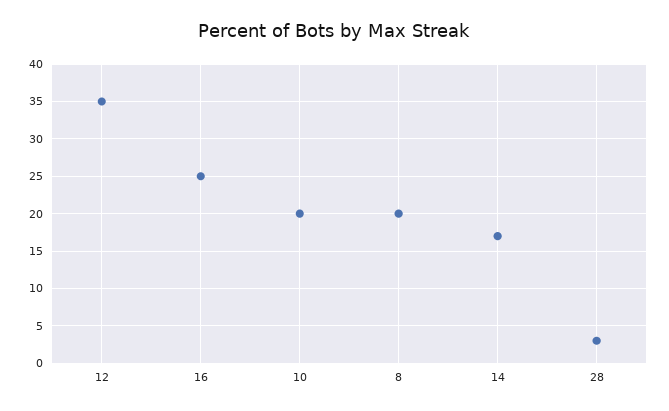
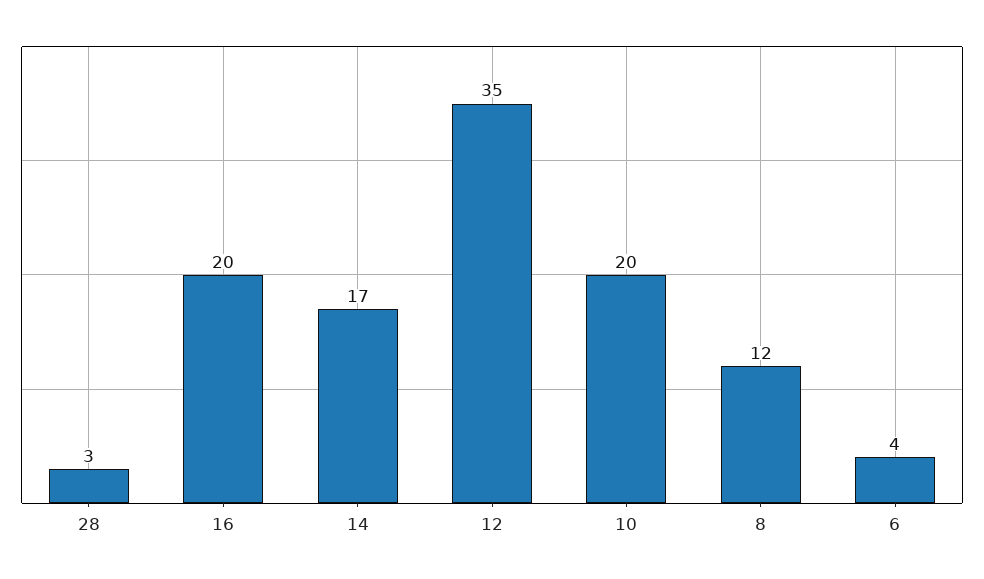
  {
    "12": 35,
-   "16": 25,
+   "16": 20,
    "10": 20,
-   "8": 20,
+   "8": 12,
    "14": 17,
-   "28": 3
+   "28": 3,
+   "6": 4
  }

